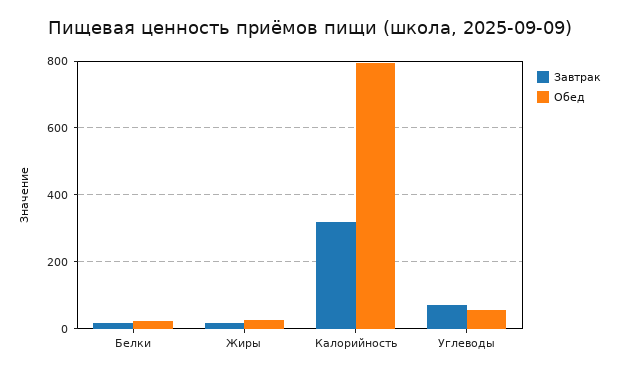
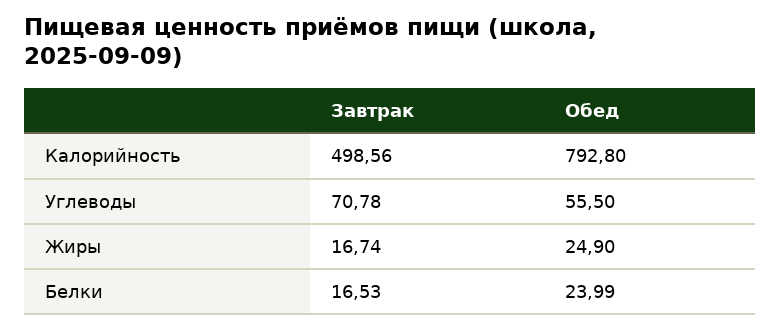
  {
    "Завтрак": {
      "Белки": 16.53,
      "Жиры": 16.74,
-     "Калорийность": 320,
+     "Калорийность": 498.56,
      "Углеводы": 70.78
    },
    "Обед": {
      "Белки": 23.99,
      "Жиры": 24.9,
      "Калорийность": 792.8,
      "Углеводы": 55.5
    }
  }

